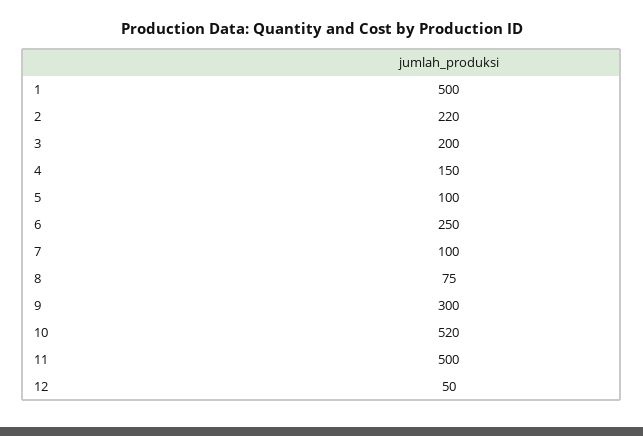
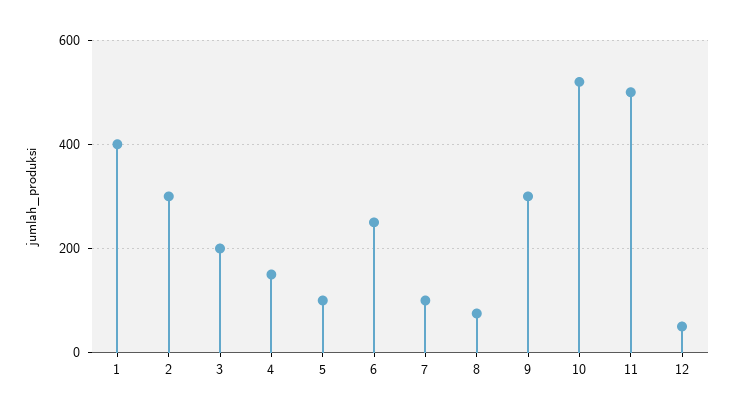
  {
-   "1": 500,
+   "1": 400,
-   "2": 220,
+   "2": 300,
    "3": 200,
    "4": 150,
    "5": 100,
    "6": 250,
    "7": 100,
    "8": 75,
    "9": 300,
    "10": 520,
    "11": 500,
    "12": 50
  }

